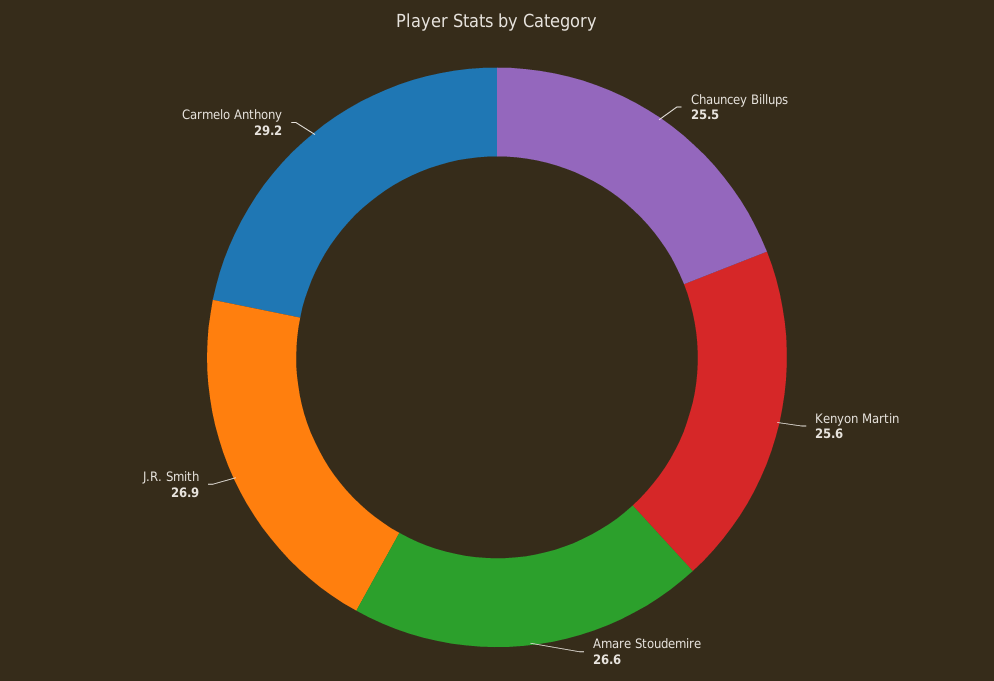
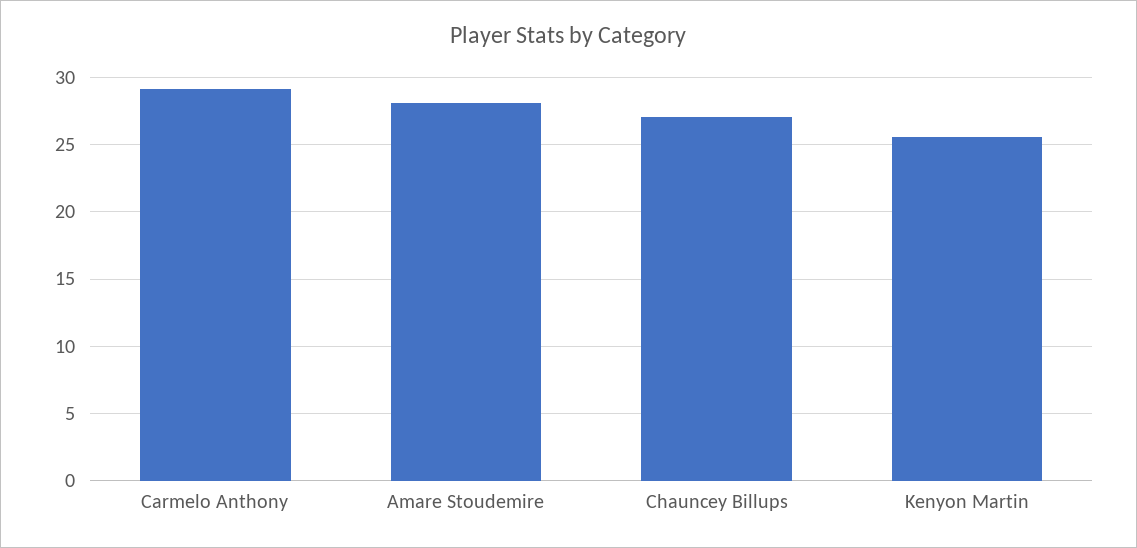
  {
-   "Chauncey Billups": 25.5,
+   "Chauncey Billups": 27,
    "Kenyon Martin": 25.6,
-   "Amare Stoudemire": 26.6,
+   "Amare Stoudemire": 28,
-   "J.R. Smith": 26.9,
    "Carmelo Anthony": 29.2
  }

